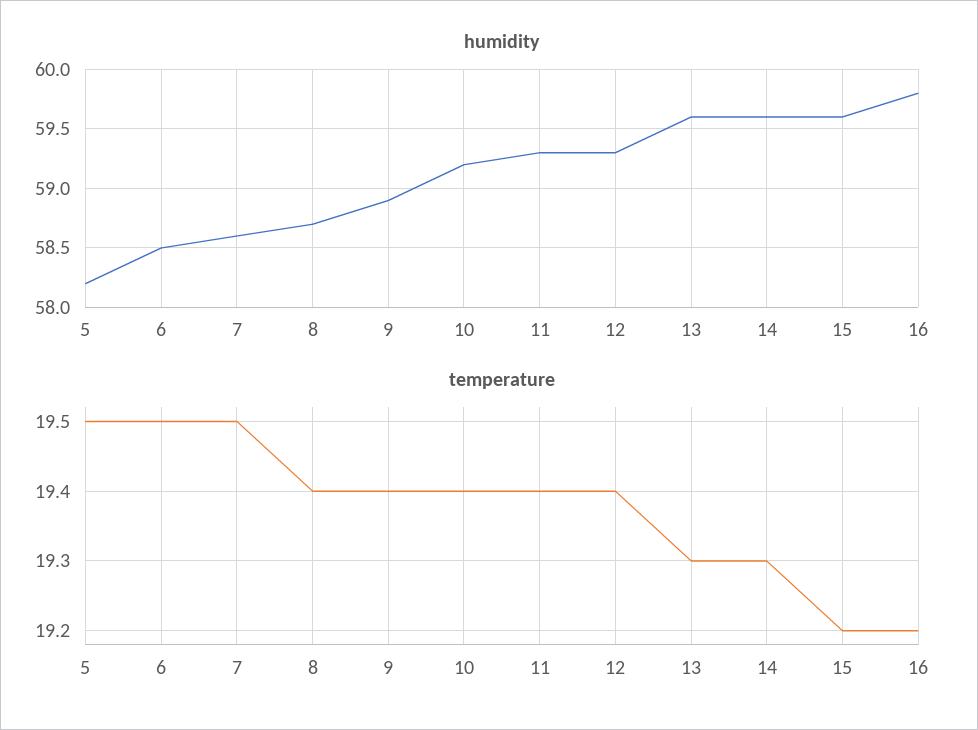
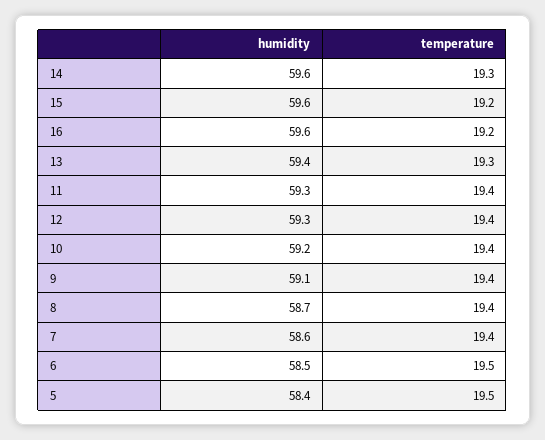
  {
    "humidity": {
-     "5": 58.2,
+     "5": 58.4,
      "6": 58.5,
      "7": 58.6,
      "8": 58.7,
-     "9": 58.9,
+     "9": 59.1,
      "10": 59.2,
      "11": 59.3,
      "12": 59.3,
-     "13": 59.6,
+     "13": 59.4,
      "14": 59.6,
      "15": 59.6,
-     "16": 59.8
+     "16": 59.6
    },
    "temperature": {
      "5": 19.5,
      "6": 19.5,
-     "7": 19.5,
+     "7": 19.4,
      "8": 19.4,
      "9": 19.4,
      "10": 19.4,
      "11": 19.4,
      "12": 19.4,
      "13": 19.3,
      "14": 19.3,
      "15": 19.2,
      "16": 19.2
    }
  }

